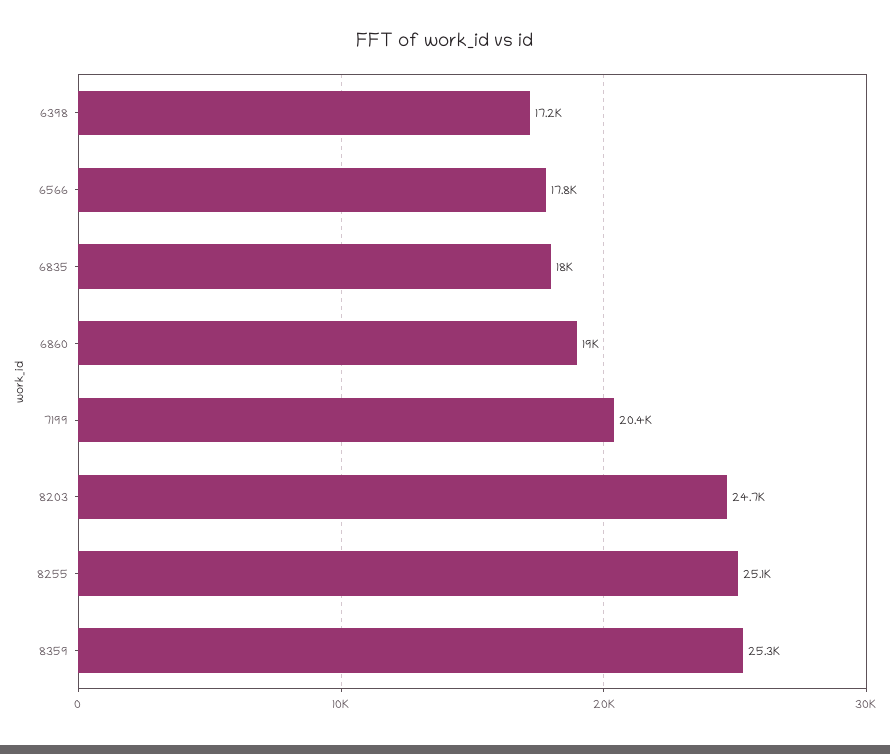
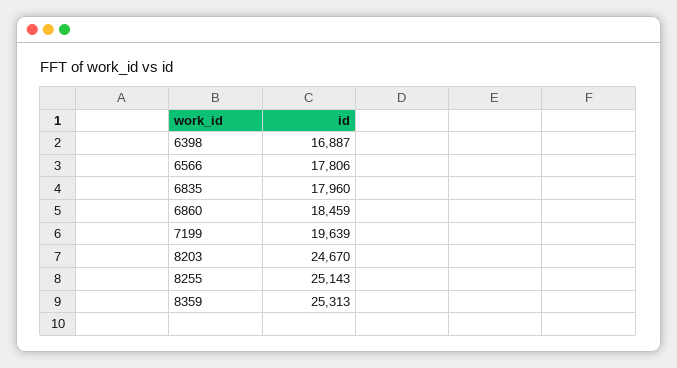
  {
-   "6398": 17200,
+   "6398": 16887,
    "6566": 17806,
    "6835": 17960,
-   "6860": 19000,
+   "6860": 18459,
-   "7199": 20400,
+   "7199": 19639,
    "8203": 24670,
    "8255": 25143,
    "8359": 25313
  }

